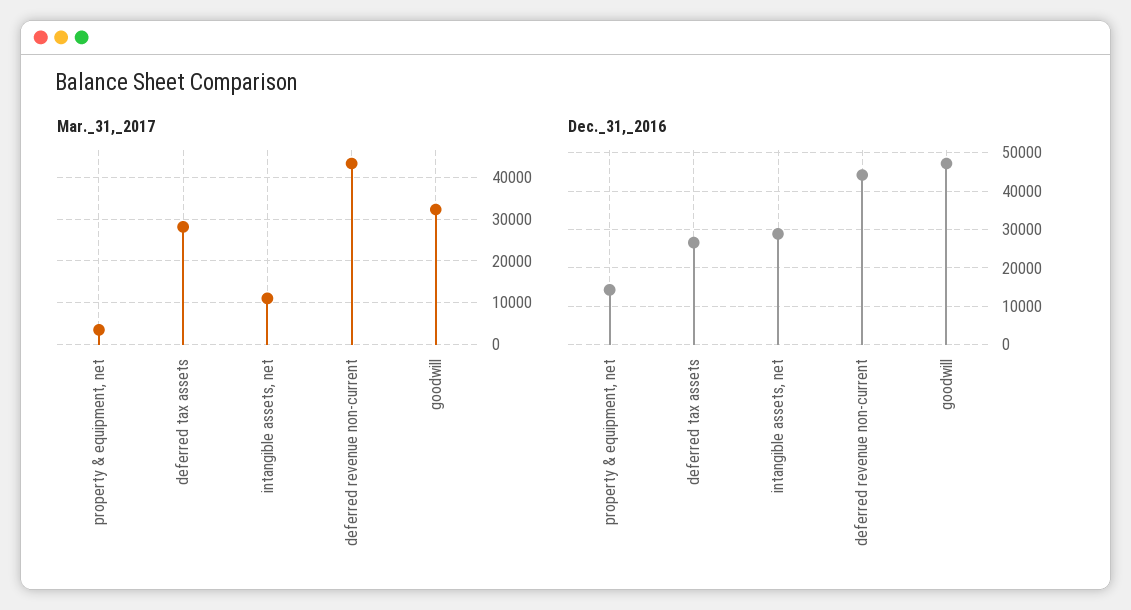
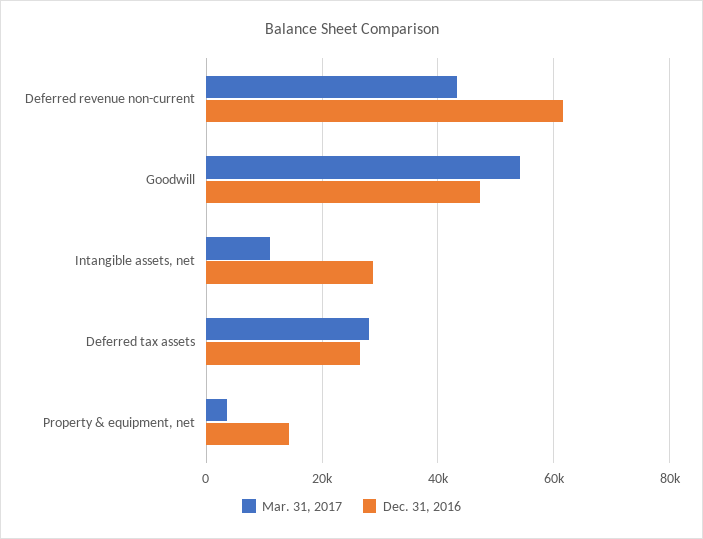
  {
    "Mar._31,_2017": {
      "property & equipment, net": 4000,
      "deferred tax assets": 28000,
      "intangible assets, net": 12000,
      "deferred revenue non-current": 44000,
-     "goodwill": 32000
+     "goodwill": 54000
    },
    "Dec._31,_2016": {
      "property & equipment, net": 14000,
      "deferred tax assets": 26000,
      "intangible assets, net": 28000,
-     "deferred revenue non-current": 44000,
+     "deferred revenue non-current": 62000,
      "goodwill": 48000
    }
  }

